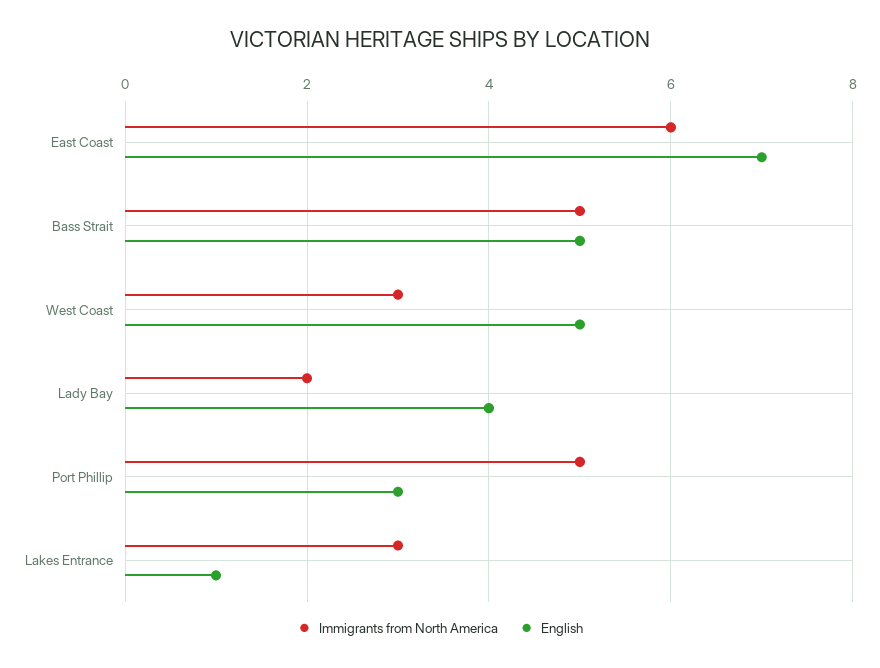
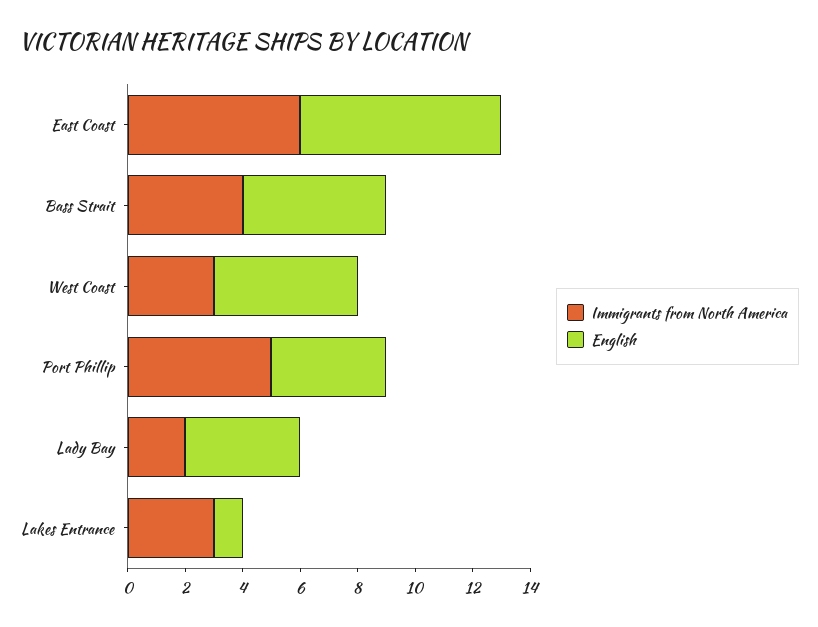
  {
    "Immigrants from North America": {
      "East Coast": 6,
-     "Bass Strait": 5,
+     "Bass Strait": 4,
      "West Coast": 3,
      "Lady Bay": 2,
      "Port Phillip": 5,
      "Lakes Entrance": 3
    },
    "English": {
      "East Coast": 7,
      "Bass Strait": 5,
      "West Coast": 5,
      "Lady Bay": 4,
-     "Port Phillip": 3,
+     "Port Phillip": 4,
      "Lakes Entrance": 1
    }
  }

